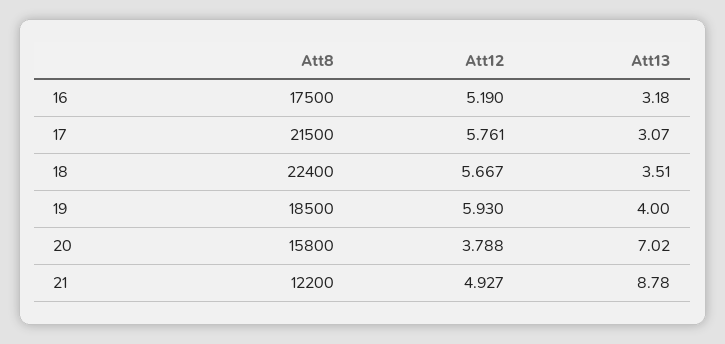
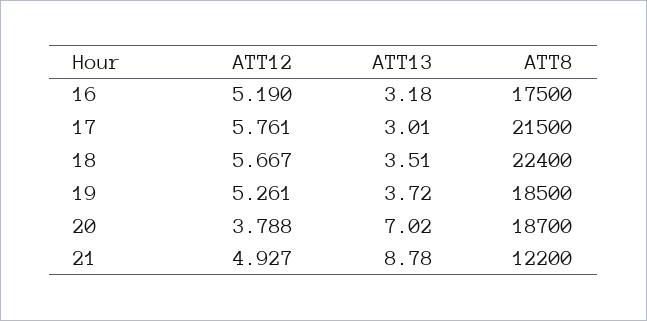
  {
    "Att8": {
      "16": 17500,
      "17": 21500,
      "18": 22400,
      "19": 18500,
-     "20": 15800,
+     "20": 18700,
      "21": 12200
    },
    "Att12": {
      "16": 5.19,
      "17": 5.761,
      "18": 5.667,
-     "19": 5.93,
+     "19": 5.261,
      "20": 3.788,
      "21": 4.927
    },
    "Att13": {
      "16": 3.18,
-     "17": 3.07,
+     "17": 3.01,
      "18": 3.51,
-     "19": 4,
+     "19": 3.72,
      "20": 7.02,
      "21": 8.78
    }
  }

